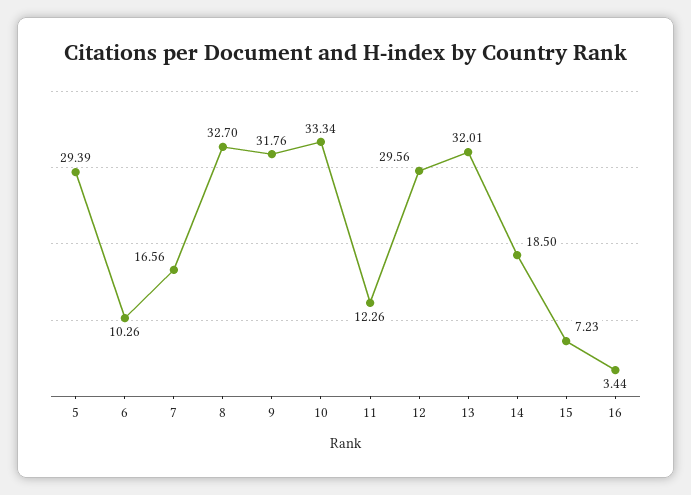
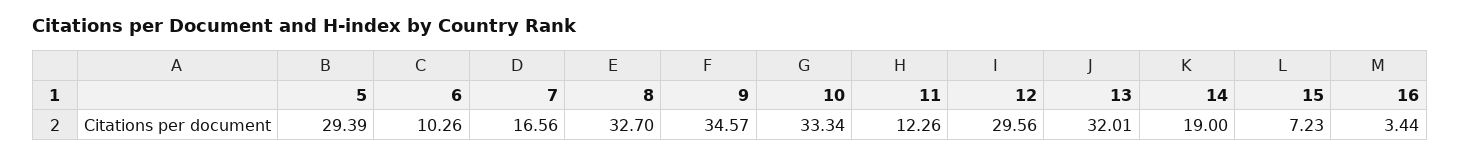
  {
    "5": 29.39,
    "6": 10.26,
    "7": 16.56,
    "8": 32.7,
-   "9": 31.76,
+   "9": 34.57,
    "10": 33.34,
    "11": 12.26,
    "12": 29.56,
    "13": 32.01,
-   "14": 18.5,
+   "14": 19,
    "15": 7.23,
    "16": 3.44
  }

